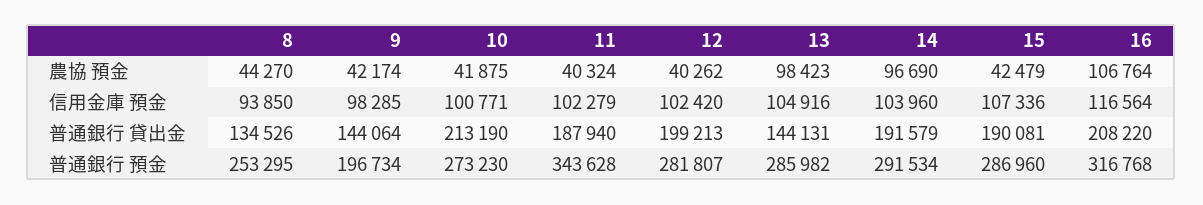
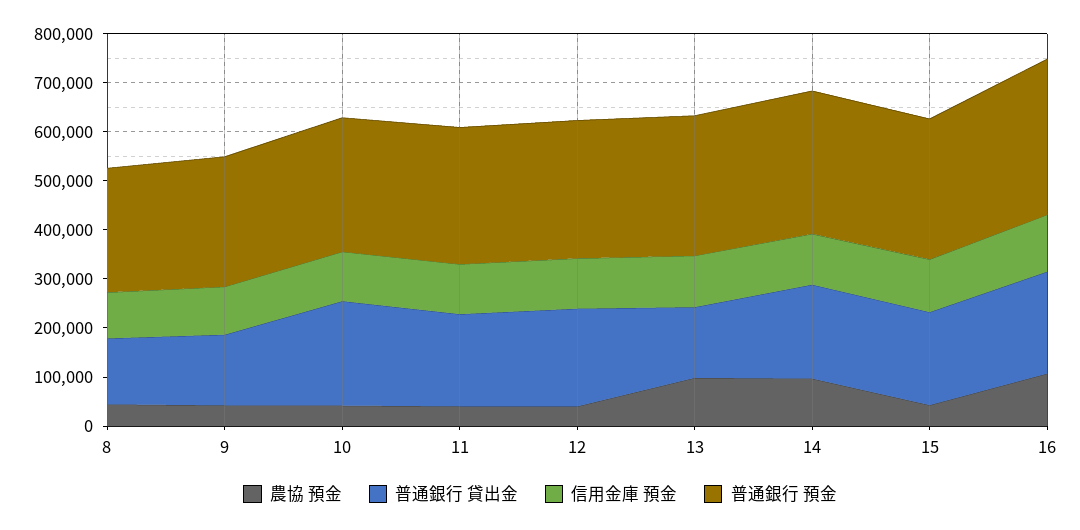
  {
    "農協 預金": {
      "8": 44270,
      "9": 42174,
      "10": 41875,
      "11": 40324,
      "12": 40262,
      "13": 98423,
      "14": 96690,
      "15": 42479,
      "16": 106764
    },
    "信用金庫 預金": {
      "8": 93850,
      "9": 98285,
      "10": 100771,
      "11": 102279,
      "12": 102420,
      "13": 104916,
      "14": 103960,
      "15": 107336,
      "16": 116564
    },
    "普通銀行 貸出金": {
      "8": 134526,
      "9": 144064,
      "10": 213190,
      "11": 187940,
      "12": 199213,
      "13": 144131,
      "14": 191579,
      "15": 190081,
      "16": 208220
    },
    "普通銀行 預金": {
      "8": 253295,
-     "9": 196734,
+     "9": 260000,
      "10": 273230,
-     "11": 343628,
+     "11": 280000,
      "12": 281807,
      "13": 285982,
      "14": 291534,
      "15": 286960,
      "16": 316768
    }
  }

